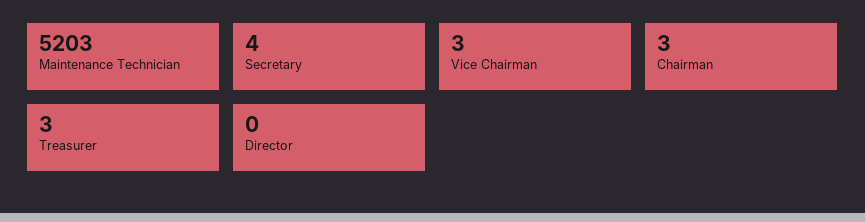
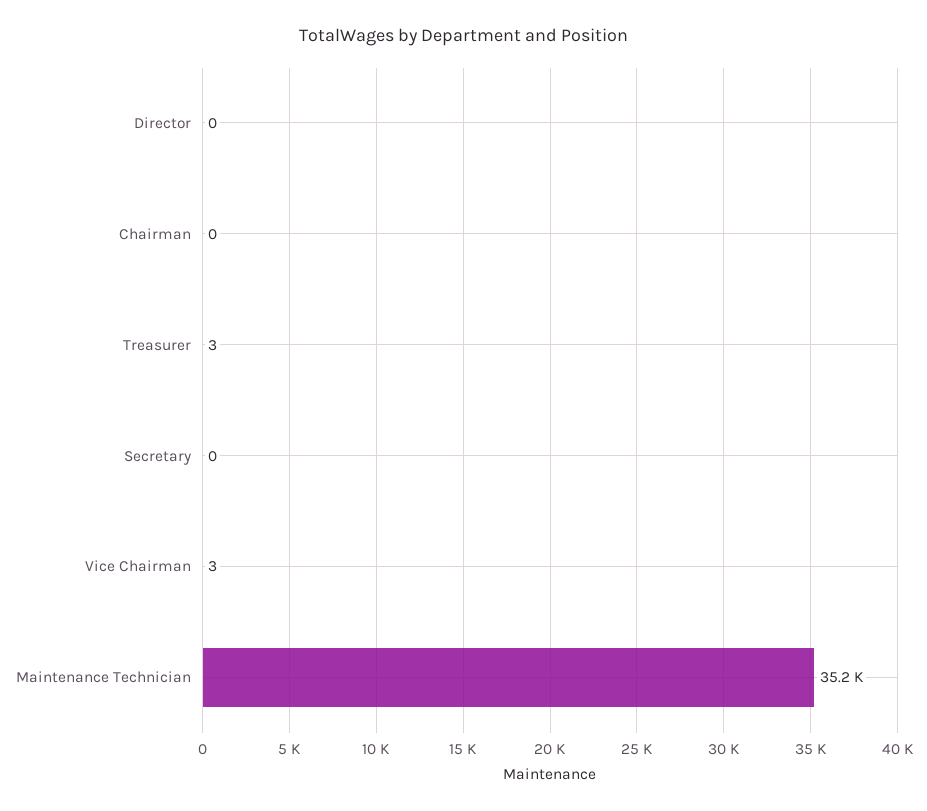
  {
-   "Maintenance Technician": 5203,
+   "Maintenance Technician": 35200,
-   "Secretary": 4,
+   "Secretary": 0,
    "Vice Chairman": 3,
-   "Chairman": 3,
+   "Chairman": 0,
    "Treasurer": 3,
    "Director": 0
  }

